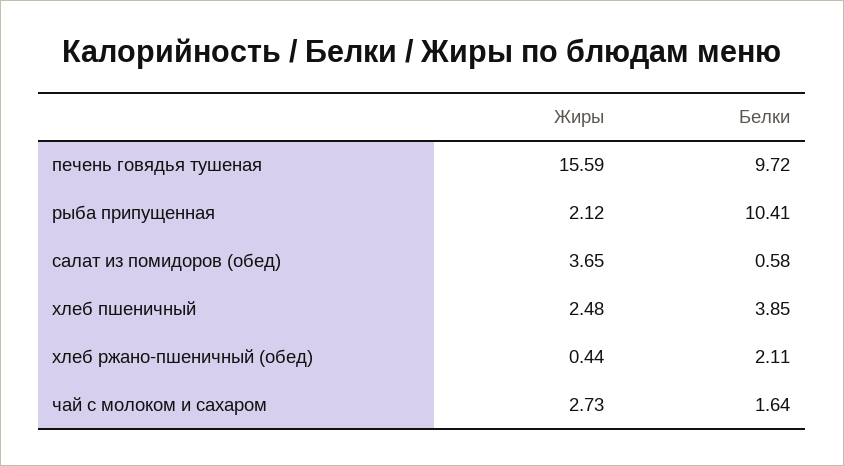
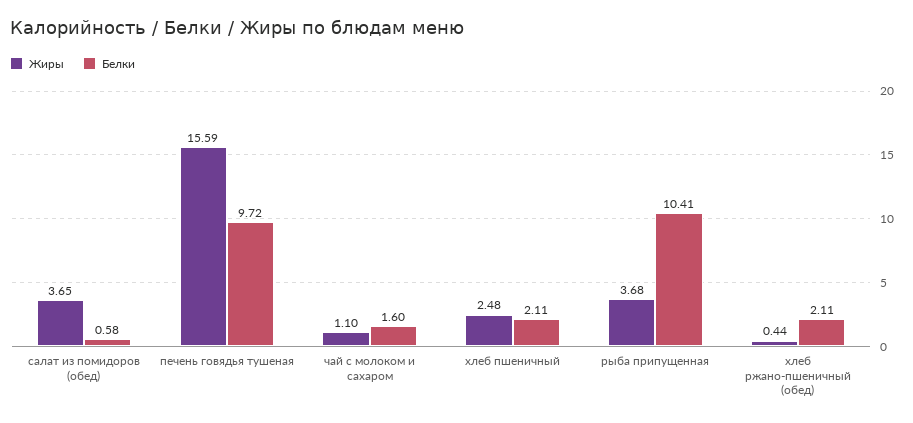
  {
    "Жиры": {
      "печень говядья тушеная": 15.59,
-     "рыба припущенная": 2.12,
+     "рыба припущенная": 3.68,
      "салат из помидоров (обед)": 3.65,
      "хлеб пшеничный": 2.48,
      "хлеб ржано-пшеничный (обед)": 0.44,
-     "чай с молоком и сахаром": 2.73
+     "чай с молоком и сахаром": 1.1
    },
    "Белки": {
      "печень говядья тушеная": 9.72,
      "рыба припущенная": 10.41,
      "салат из помидоров (обед)": 0.58,
-     "хлеб пшеничный": 3.85,
+     "хлеб пшеничный": 2.11,
      "хлеб ржано-пшеничный (обед)": 2.11,
-     "чай с молоком и сахаром": 1.64
+     "чай с молоком и сахаром": 1.6
    }
  }

